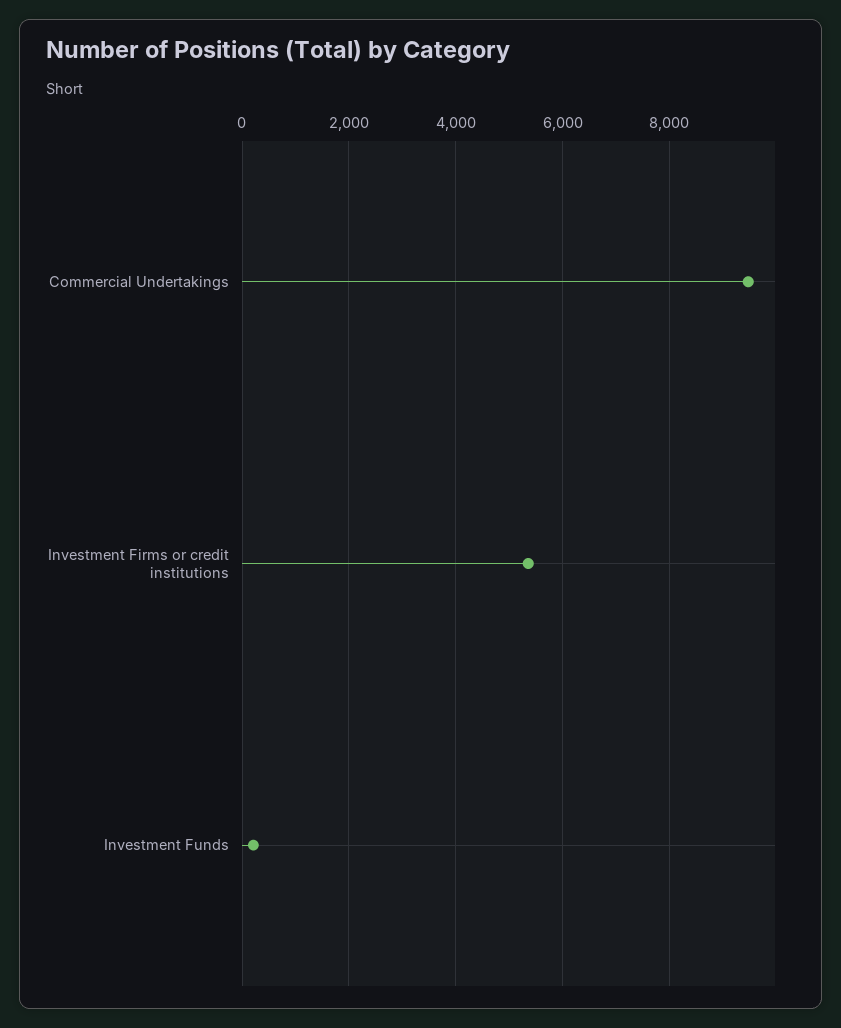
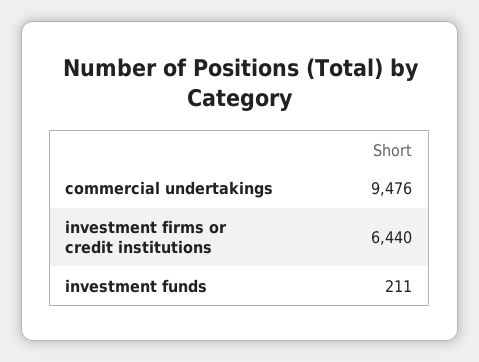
  {
    "Commercial Undertakings": 9476,
-   "Investment Firms or credit institutions": 5400,
+   "Investment Firms or credit institutions": 6440,
    "Investment Funds": 211
  }

